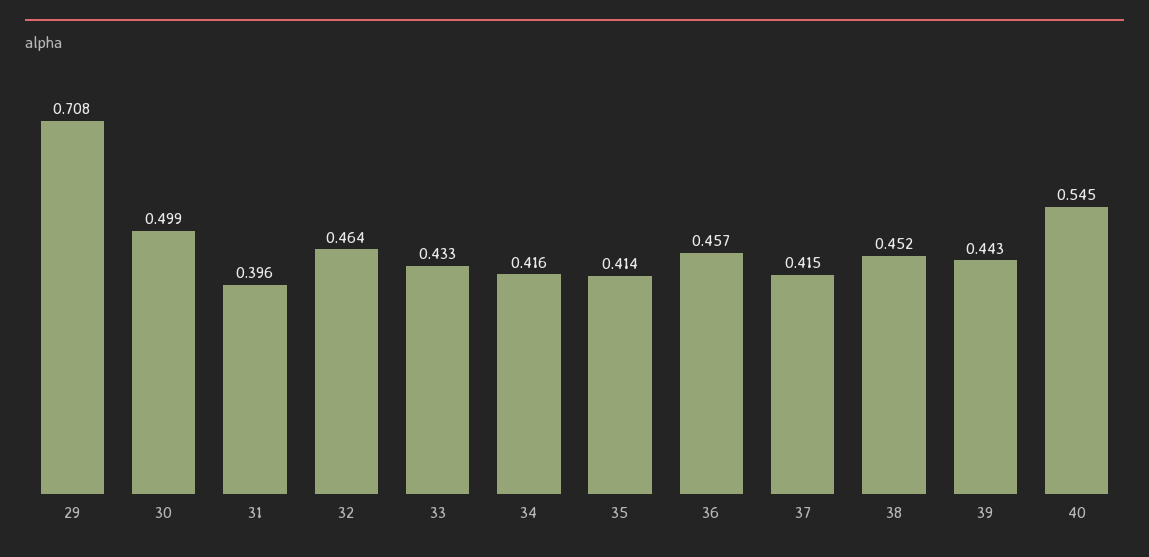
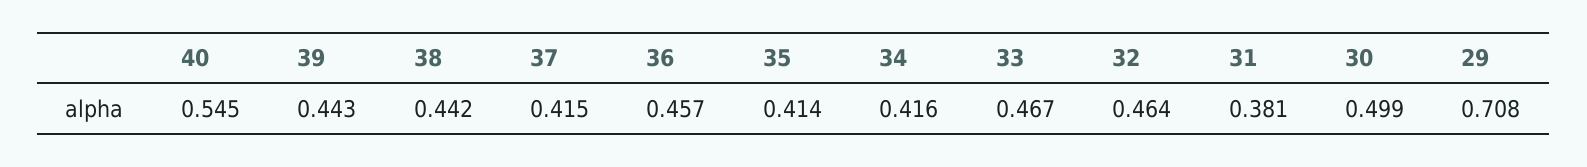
  {
    "29": 0.708,
    "30": 0.499,
-   "31": 0.396,
+   "31": 0.381,
    "32": 0.464,
-   "33": 0.433,
+   "33": 0.467,
    "34": 0.416,
    "35": 0.414,
    "36": 0.457,
    "37": 0.415,
-   "38": 0.452,
+   "38": 0.442,
    "39": 0.443,
    "40": 0.545
  }

